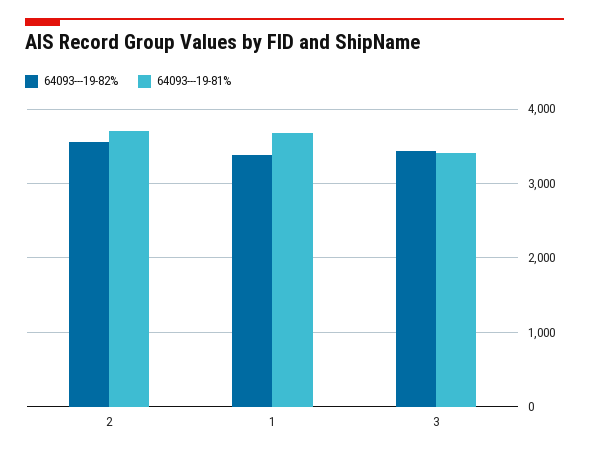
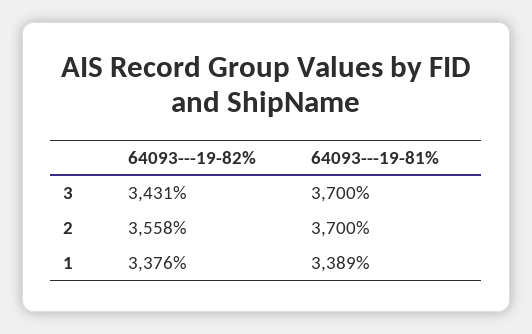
  {
    "64093---19-82%": {
      "2": 3558,
      "1": 3376,
      "3": 3431
    },
    "64093---19-81%": {
      "2": 3700,
-     "1": 3700,
+     "1": 3389,
-     "3": 3400
+     "3": 3700
    }
  }

